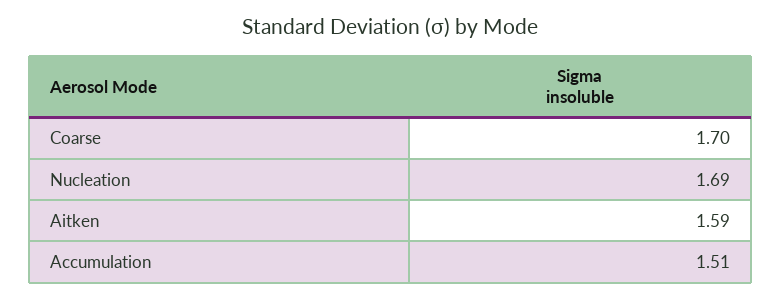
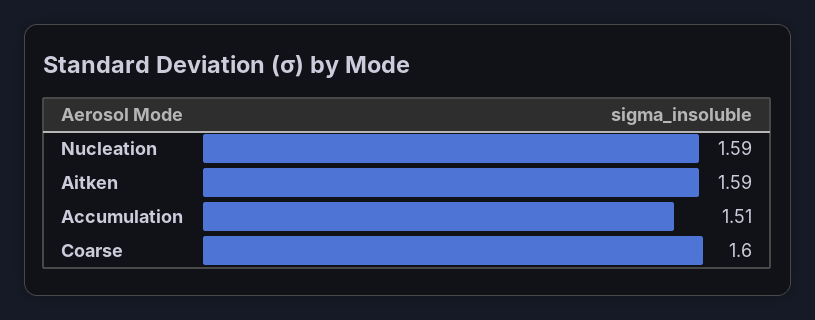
  {
-   "Coarse": 1.7,
+   "Coarse": 1.6,
-   "Nucleation": 1.69,
+   "Nucleation": 1.59,
    "Aitken": 1.59,
    "Accumulation": 1.51
  }

